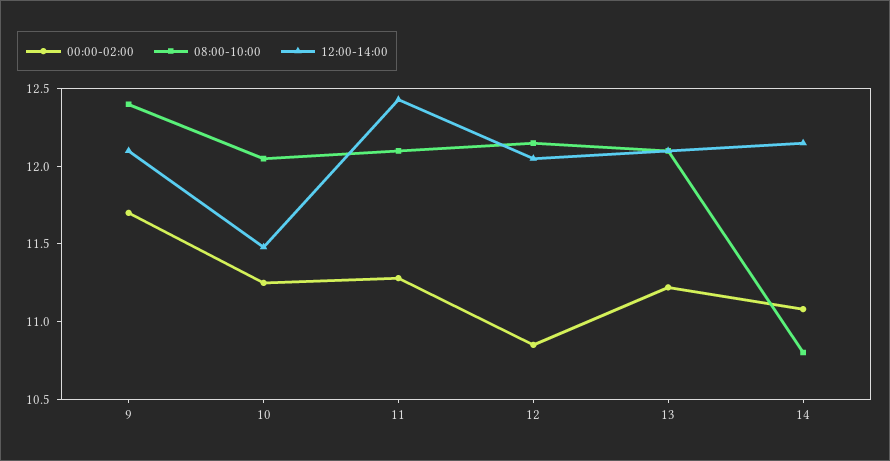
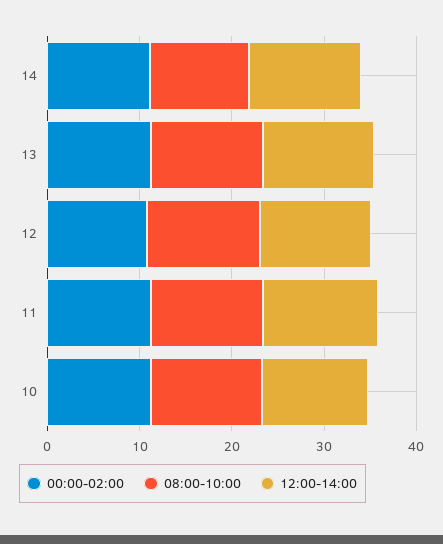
  {
    "00:00-02:00": {
-     "9": 11.7,
      "10": 11.3,
      "11": 11.3,
      "12": 10.9,
      "13": 11.2,
      "14": 11.1
    },
    "08:00-10:00": {
-     "9": 12.4,
      "10": 12.1,
      "11": 12.1,
      "12": 12.2,
      "13": 12.1,
      "14": 10.8
    },
    "12:00-14:00": {
-     "9": 12.1,
      "10": 11.5,
      "11": 12.4,
      "12": 12.1,
      "13": 12.1,
      "14": 12.2
    }
  }

